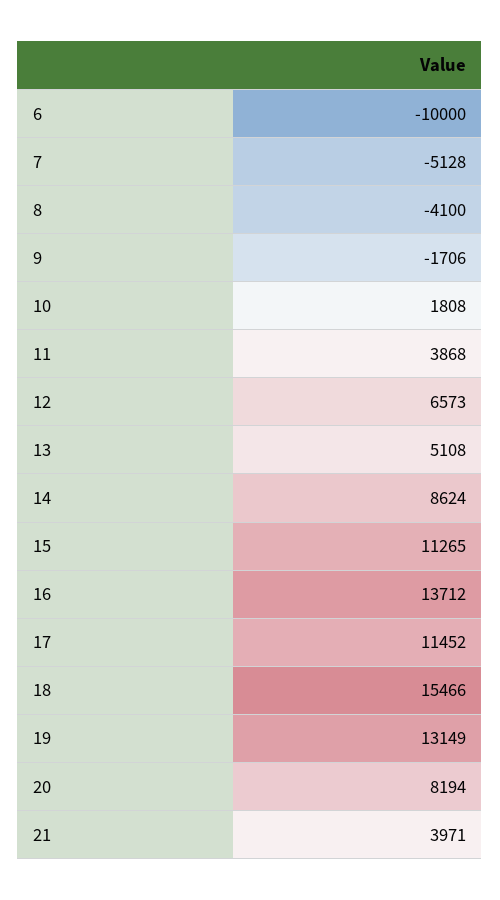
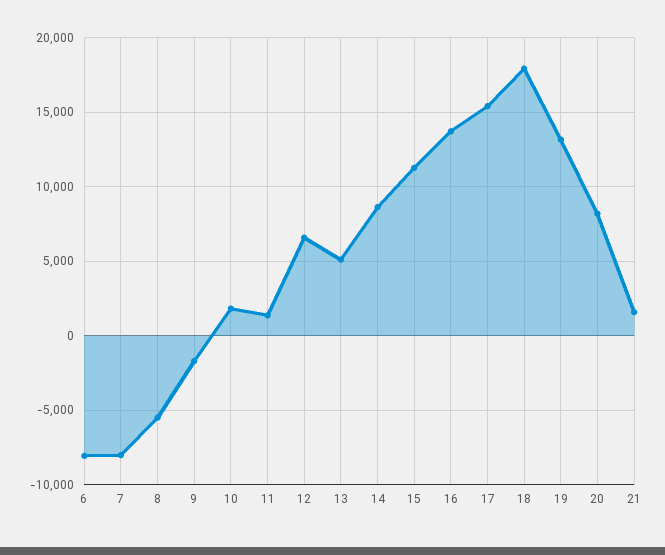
  {
-   "6": -10000,
+   "6": -8000,
-   "7": -5128,
+   "7": -8000,
-   "8": -4100,
+   "8": -5500,
    "9": -1706,
    "10": 1808,
-   "11": 3868,
+   "11": 1500,
    "12": 6573,
    "13": 5108,
    "14": 8624,
    "15": 11265,
    "16": 13712,
-   "17": 11452,
+   "17": 15500,
-   "18": 15466,
+   "18": 18000,
    "19": 13149,
    "20": 8194,
-   "21": 3971
+   "21": 1500
  }

